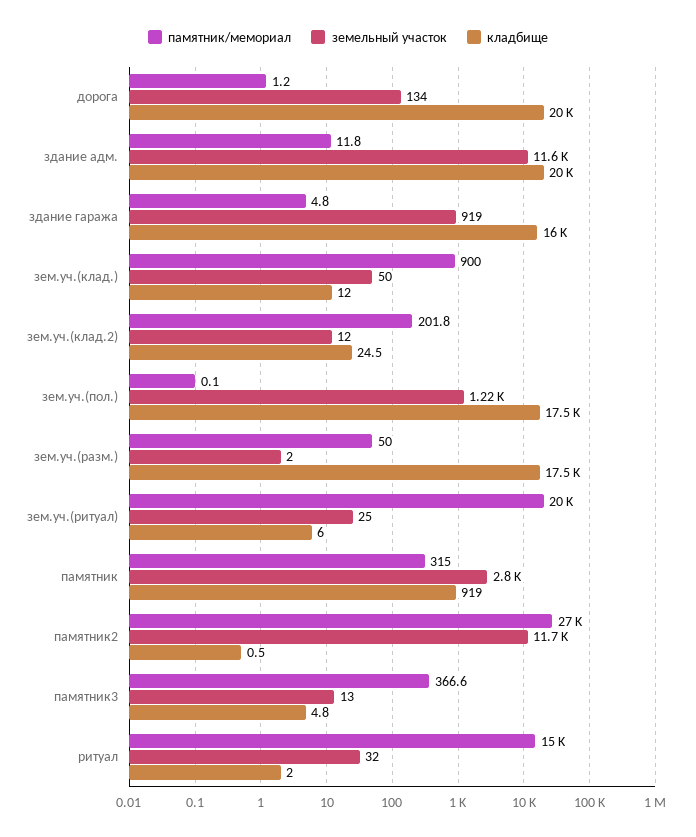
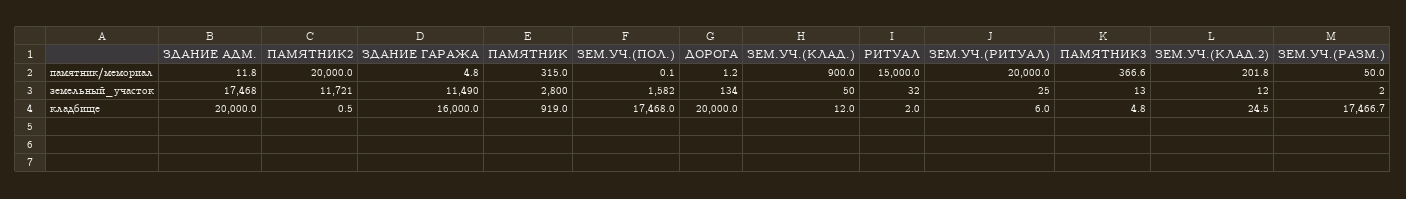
  {
    "памятник/мемориал": {
      "дорога": 1.2,
      "здание адм.": 11.8,
      "здание гаража": 4.8,
      "зем.уч.(клад.)": 900,
      "зем.уч.(клад.2)": 201.8,
      "зем.уч.(пол.)": 0.1,
      "зем.уч.(разм.)": 50,
      "зем.уч.(ритуал)": 20000,
      "памятник": 315,
-     "памятник2": 27000,
+     "памятник2": 20000,
      "памятник3": 366.6,
      "ритуал": 15000
    },
    "земельный участок": {
      "дорога": 134,
-     "здание адм.": 11600,
+     "здание адм.": 17468,
-     "здание гаража": 919,
+     "здание гаража": 11490,
      "зем.уч.(клад.)": 50,
      "зем.уч.(клад.2)": 12,
-     "зем.уч.(пол.)": 1220,
+     "зем.уч.(пол.)": 1582,
      "зем.уч.(разм.)": 2,
      "зем.уч.(ритуал)": 25,
      "памятник": 2800,
      "памятник2": 11721,
      "памятник3": 13,
      "ритуал": 32
    },
    "кладбище": {
      "дорога": 20000,
      "здание адм.": 20000,
      "здание гаража": 16000,
      "зем.уч.(клад.)": 12,
      "зем.уч.(клад.2)": 24.5,
      "зем.уч.(пол.)": 17468,
      "зем.уч.(разм.)": 17466.7,
      "зем.уч.(ритуал)": 6,
      "памятник": 919,
      "памятник2": 0.5,
      "памятник3": 4.8,
      "ритуал": 2
    }
  }

